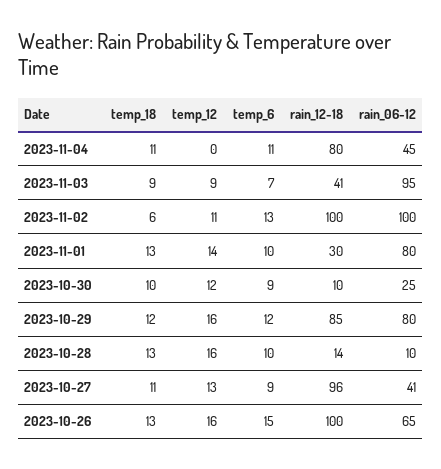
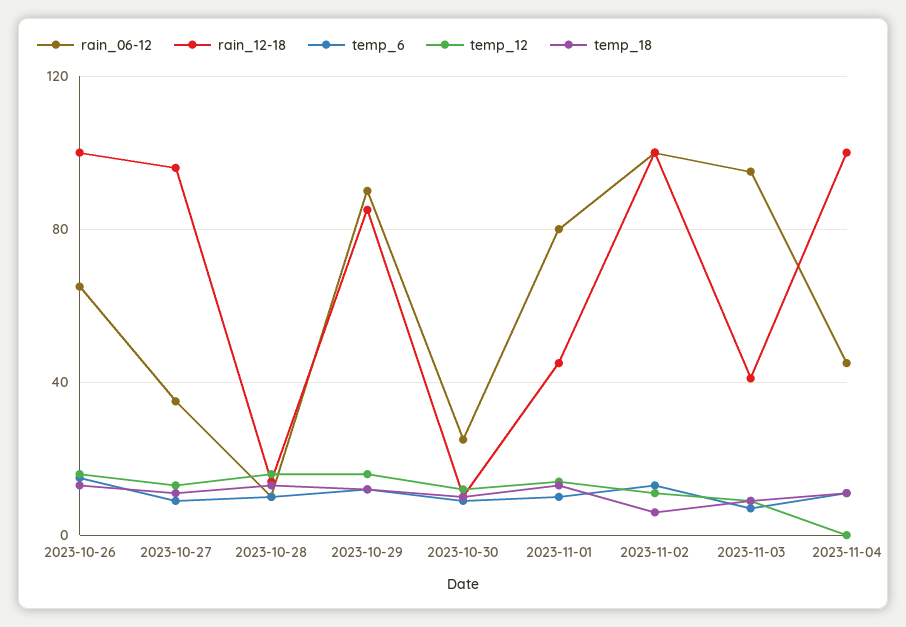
  {
    "temp_18": {
      "2023-11-04": 11,
      "2023-11-03": 9,
      "2023-11-02": 6,
      "2023-11-01": 13,
      "2023-10-30": 10,
      "2023-10-29": 12,
      "2023-10-28": 13,
      "2023-10-27": 11,
      "2023-10-26": 13
    },
    "temp_12": {
      "2023-11-04": 0,
      "2023-11-03": 9,
      "2023-11-02": 11,
      "2023-11-01": 14,
      "2023-10-30": 12,
      "2023-10-29": 16,
      "2023-10-28": 16,
      "2023-10-27": 13,
      "2023-10-26": 16
    },
    "temp_6": {
      "2023-11-04": 11,
      "2023-11-03": 7,
      "2023-11-02": 13,
      "2023-11-01": 10,
      "2023-10-30": 9,
      "2023-10-29": 12,
      "2023-10-28": 10,
      "2023-10-27": 9,
      "2023-10-26": 15
    },
    "rain_12-18": {
-     "2023-11-04": 80,
+     "2023-11-04": 100,
      "2023-11-03": 41,
      "2023-11-02": 100,
-     "2023-11-01": 30,
+     "2023-11-01": 45,
      "2023-10-30": 10,
      "2023-10-29": 85,
      "2023-10-28": 14,
      "2023-10-27": 96,
      "2023-10-26": 100
    },
    "rain_06-12": {
      "2023-11-04": 45,
      "2023-11-03": 95,
      "2023-11-02": 100,
      "2023-11-01": 80,
      "2023-10-30": 25,
-     "2023-10-29": 80,
+     "2023-10-29": 90,
      "2023-10-28": 10,
-     "2023-10-27": 41,
+     "2023-10-27": 35,
      "2023-10-26": 65
    }
  }

